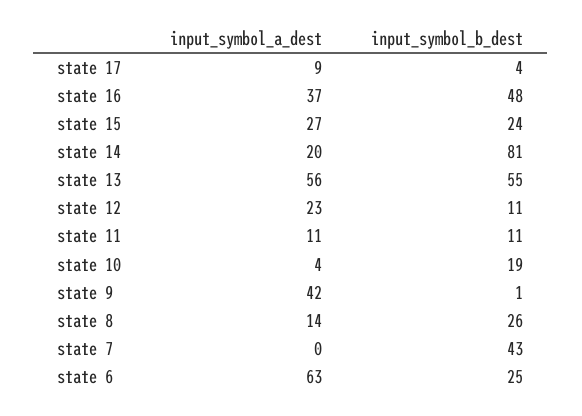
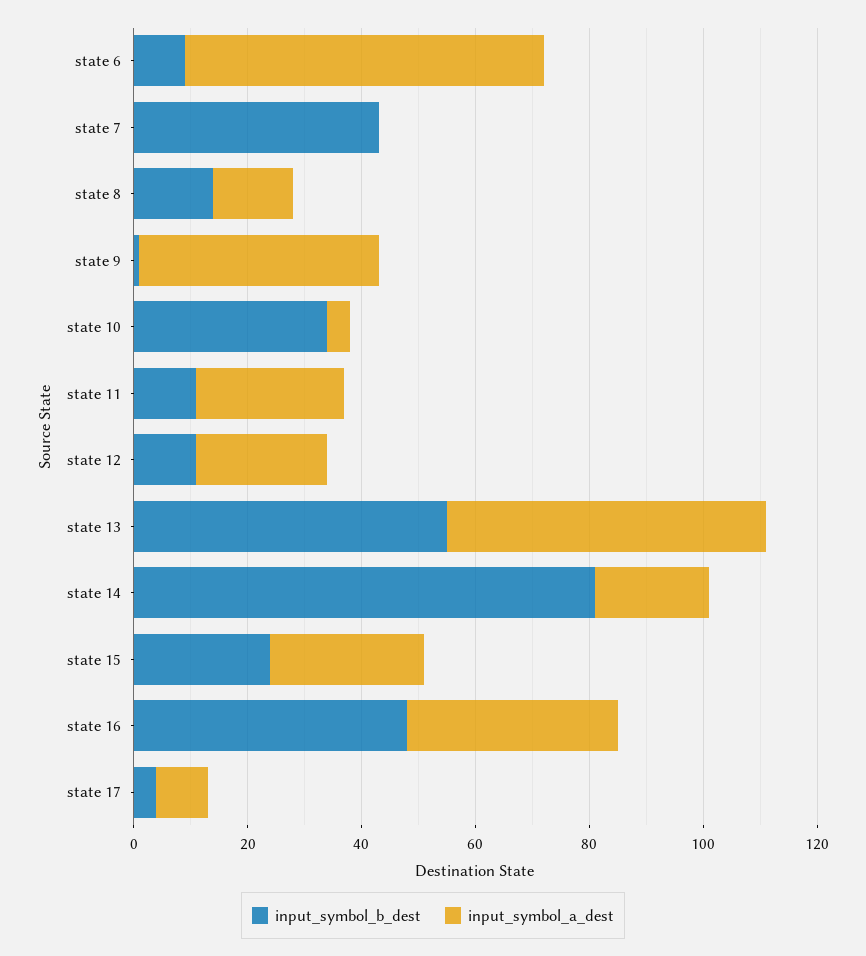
  {
    "input_symbol_a_dest": {
      "state 17": 9,
      "state 16": 37,
      "state 15": 27,
      "state 14": 20,
      "state 13": 56,
      "state 12": 23,
-     "state 11": 11,
+     "state 11": 25,
      "state 10": 4,
      "state 9": 42,
      "state 8": 14,
      "state 7": 0,
      "state 6": 63
    },
    "input_symbol_b_dest": {
      "state 17": 4,
      "state 16": 48,
      "state 15": 24,
      "state 14": 81,
      "state 13": 55,
      "state 12": 11,
      "state 11": 11,
-     "state 10": 19,
+     "state 10": 35,
      "state 9": 1,
-     "state 8": 26,
+     "state 8": 15,
      "state 7": 43,
-     "state 6": 25
+     "state 6": 10
    }
  }

